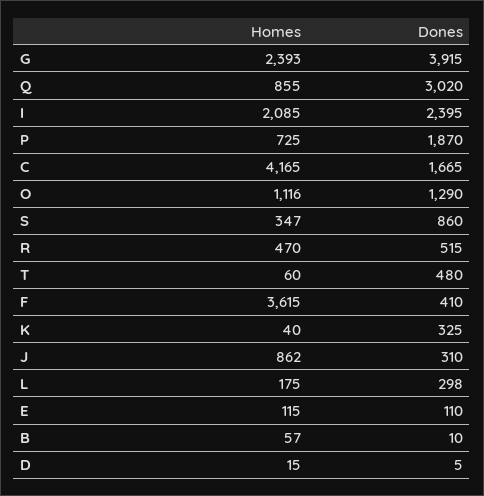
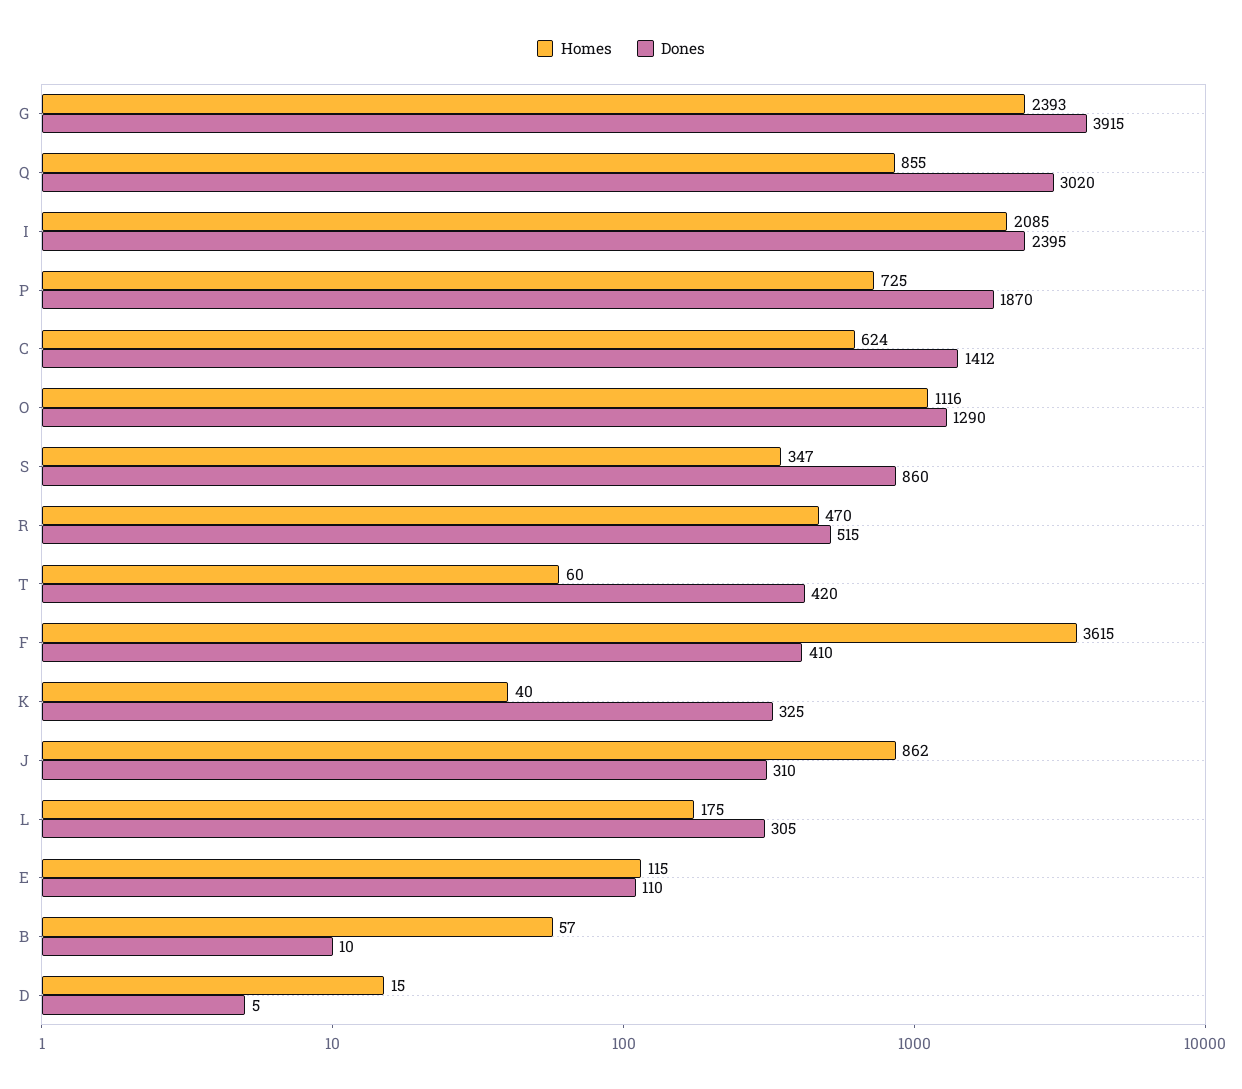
  {
    "Homes": {
      "G": 2393,
      "Q": 855,
      "I": 2085,
      "P": 725,
-     "C": 4165,
+     "C": 624,
      "O": 1116,
      "S": 347,
      "R": 470,
      "T": 60,
      "F": 3615,
      "K": 40,
      "J": 862,
      "L": 175,
      "E": 115,
      "B": 57,
      "D": 15
    },
    "Dones": {
      "G": 3915,
      "Q": 3020,
      "I": 2395,
      "P": 1870,
-     "C": 1665,
+     "C": 1412,
      "O": 1290,
      "S": 860,
      "R": 515,
-     "T": 480,
+     "T": 420,
      "F": 410,
      "K": 325,
      "J": 310,
-     "L": 298,
+     "L": 305,
      "E": 110,
      "B": 10,
      "D": 5
    }
  }

